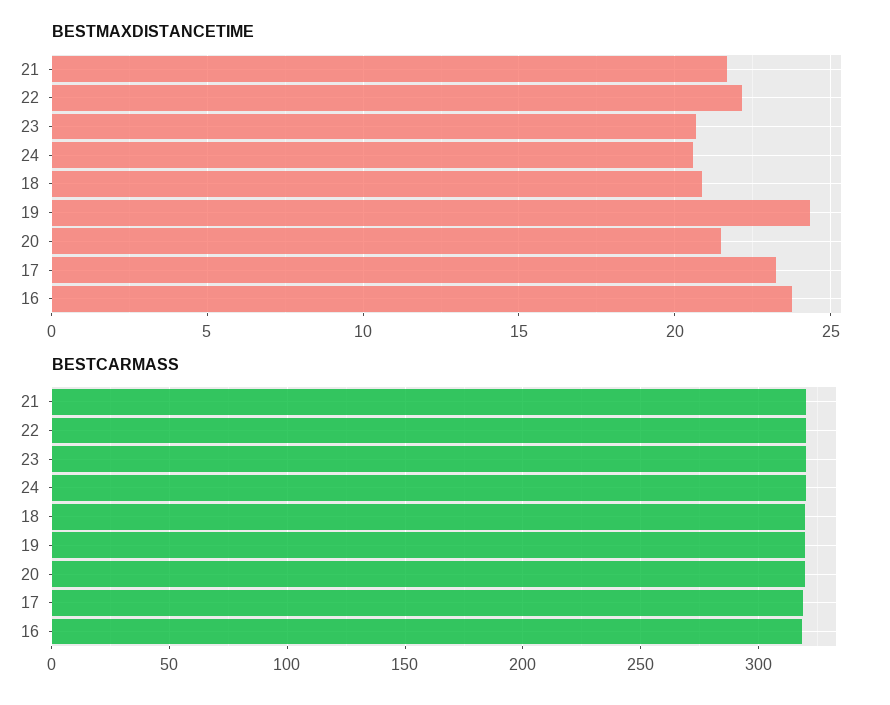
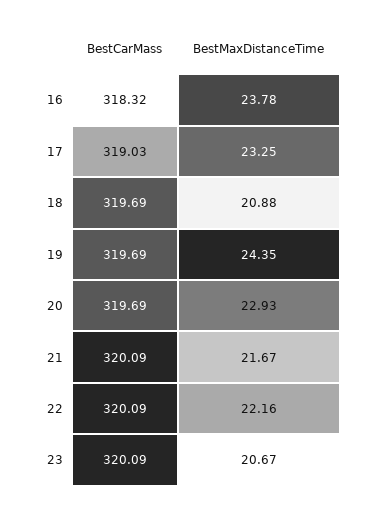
  {
    "BESTMAXDISTANCETIME": {
      "21": 21.67,
      "22": 22.16,
      "23": 20.67,
-     "24": 20.5,
      "18": 20.88,
      "19": 24.35,
-     "20": 21.5,
+     "20": 22.93,
      "17": 23.25,
      "16": 23.78
    },
    "BESTCARMASS": {
      "21": 320.09,
      "22": 320.09,
      "23": 320.09,
-     "24": 320,
      "18": 319.69,
      "19": 319.69,
      "20": 319.69,
      "17": 319.03,
      "16": 318.32
    }
  }

